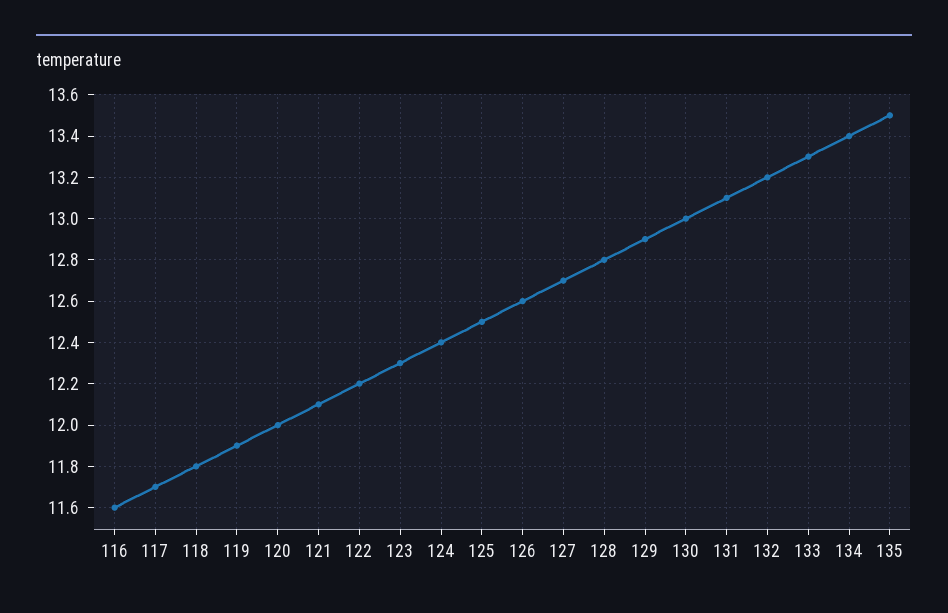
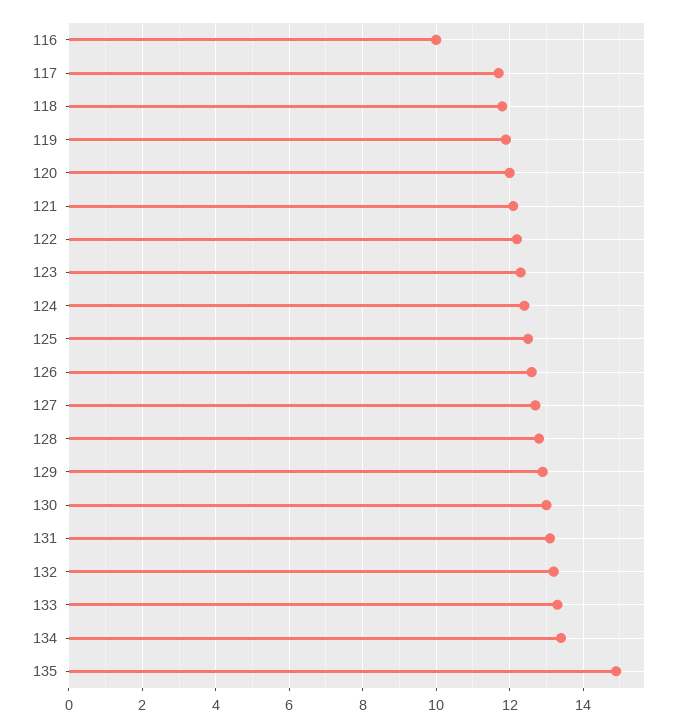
  {
-   "116": 11.6,
+   "116": 10,
    "117": 11.7,
    "118": 11.8,
    "119": 11.9,
    "120": 12,
    "121": 12.1,
    "122": 12.2,
    "123": 12.3,
    "124": 12.4,
    "125": 12.5,
    "126": 12.6,
    "127": 12.7,
    "128": 12.8,
    "129": 12.9,
    "130": 13,
    "131": 13.1,
    "132": 13.2,
    "133": 13.3,
    "134": 13.4,
-   "135": 13.5
+   "135": 15
  }

